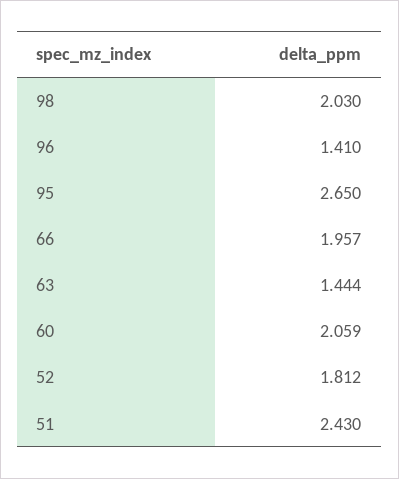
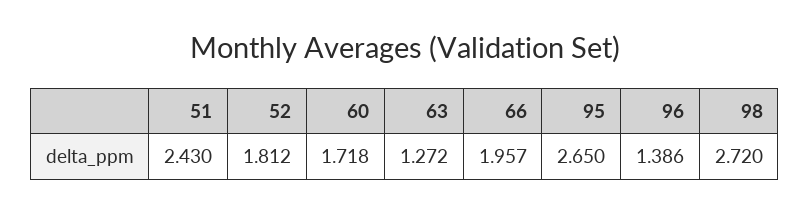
  {
-   "98": 2.03,
+   "98": 2.72,
-   "96": 1.41,
+   "96": 1.386,
    "95": 2.65,
    "66": 1.957,
-   "63": 1.444,
+   "63": 1.272,
-   "60": 2.059,
+   "60": 1.718,
    "52": 1.812,
    "51": 2.43
  }

